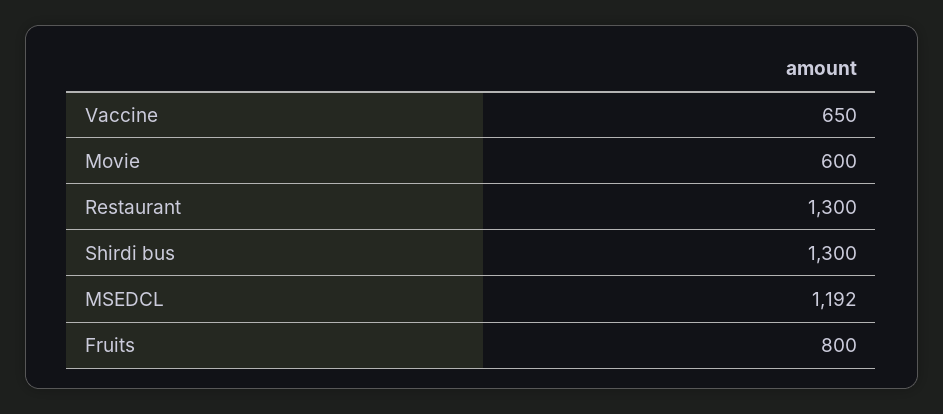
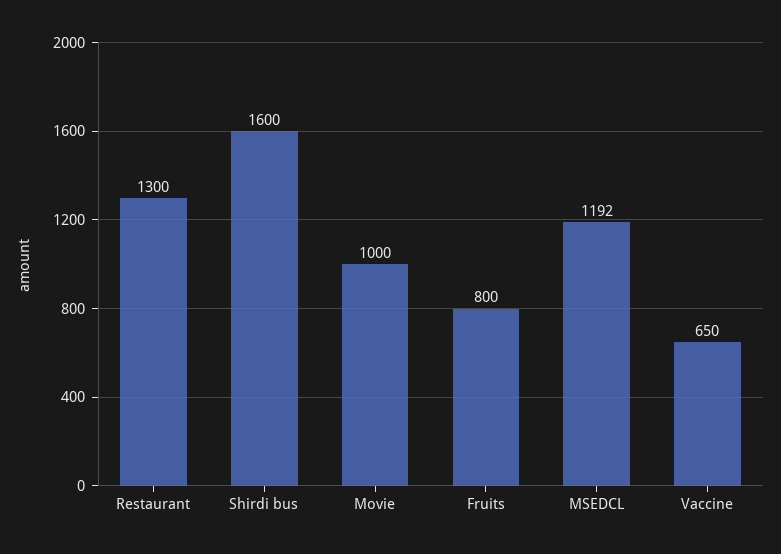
  {
    "Vaccine": 650,
-   "Movie": 600,
+   "Movie": 1000,
    "Restaurant": 1300,
-   "Shirdi bus": 1300,
+   "Shirdi bus": 1600,
    "MSEDCL": 1192,
    "Fruits": 800
  }

